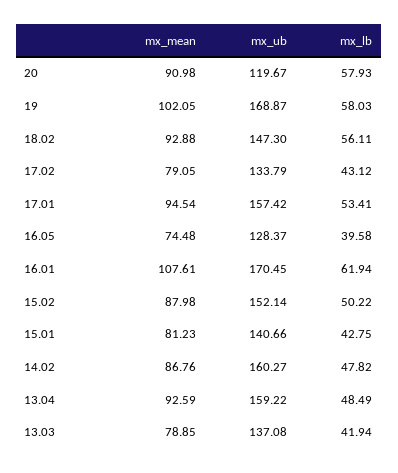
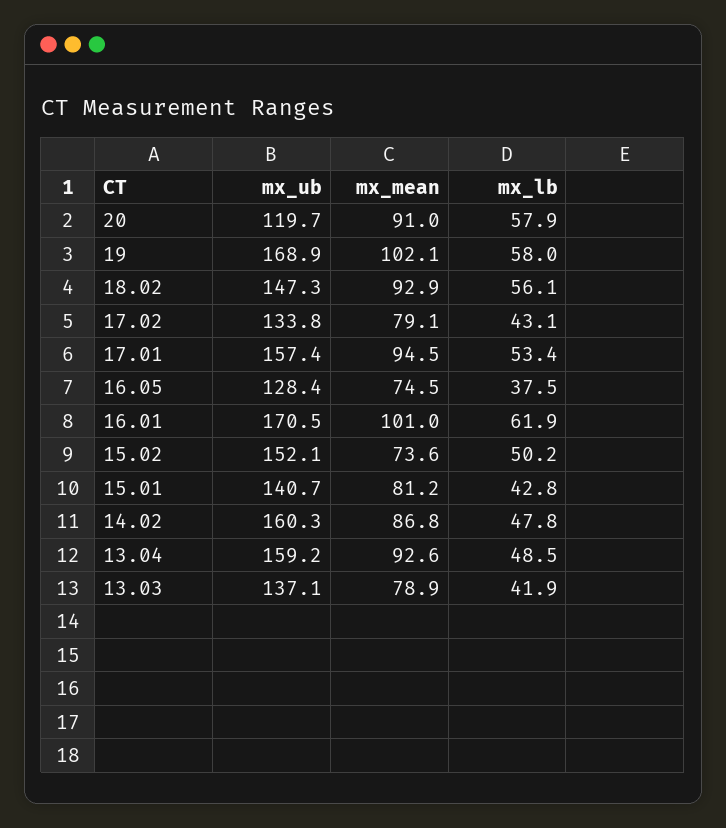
  {
    "mx_mean": {
      "20": 90.98,
      "19": 102.05,
      "18.02": 92.88,
      "17.02": 79.05,
      "17.01": 94.54,
      "16.05": 74.48,
-     "16.01": 107.61,
+     "16.01": 101,
-     "15.02": 87.98,
+     "15.02": 73.6,
      "15.01": 81.23,
      "14.02": 86.76,
      "13.04": 92.59,
      "13.03": 78.85
    },
    "mx_ub": {
      "20": 119.67,
      "19": 168.87,
      "18.02": 147.3,
      "17.02": 133.79,
      "17.01": 157.42,
      "16.05": 128.37,
      "16.01": 170.45,
      "15.02": 152.14,
      "15.01": 140.66,
      "14.02": 160.27,
      "13.04": 159.22,
      "13.03": 137.08
    },
    "mx_lb": {
      "20": 57.93,
      "19": 58.03,
      "18.02": 56.11,
      "17.02": 43.12,
      "17.01": 53.41,
-     "16.05": 39.58,
+     "16.05": 37.5,
      "16.01": 61.94,
      "15.02": 50.22,
      "15.01": 42.75,
      "14.02": 47.82,
      "13.04": 48.49,
      "13.03": 41.94
    }
  }

